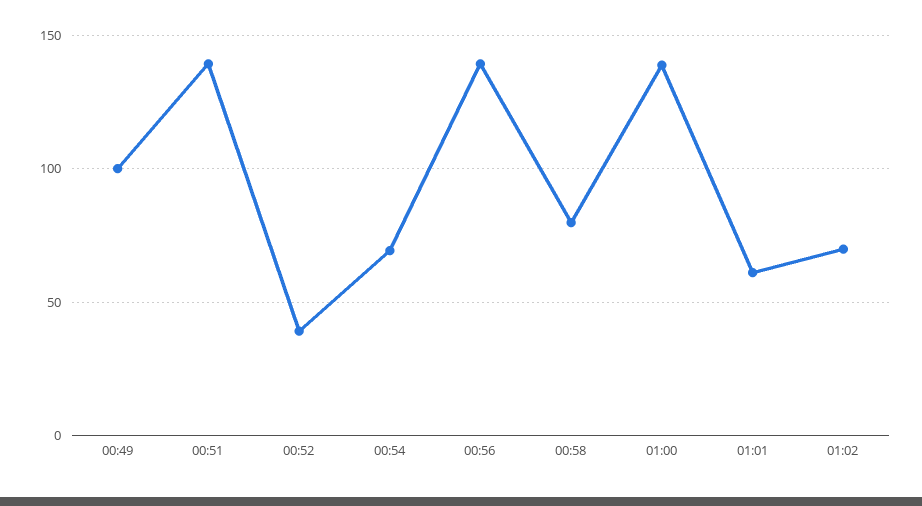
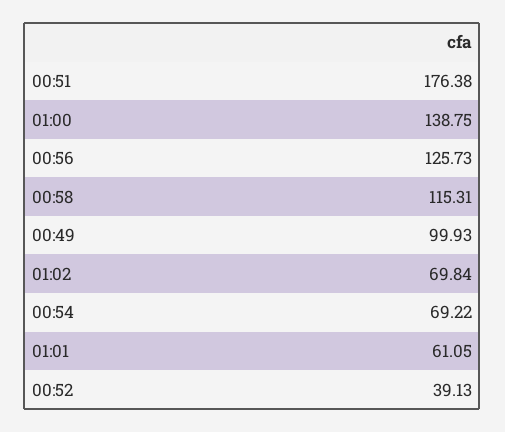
  {
    "00:49": 99.93,
-   "00:51": 140,
+   "00:51": 176.38,
    "00:52": 39.13,
    "00:54": 69.22,
-   "00:56": 140,
+   "00:56": 125.73,
-   "00:58": 80,
+   "00:58": 115.31,
    "01:00": 138.75,
    "01:01": 61.05,
    "01:02": 69.84
  }

